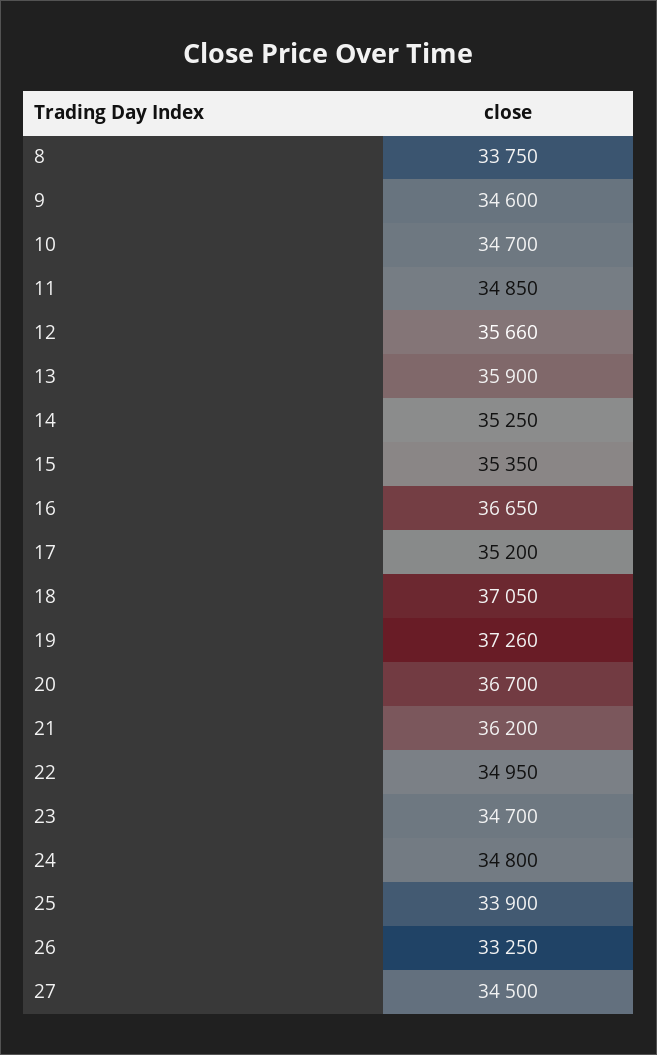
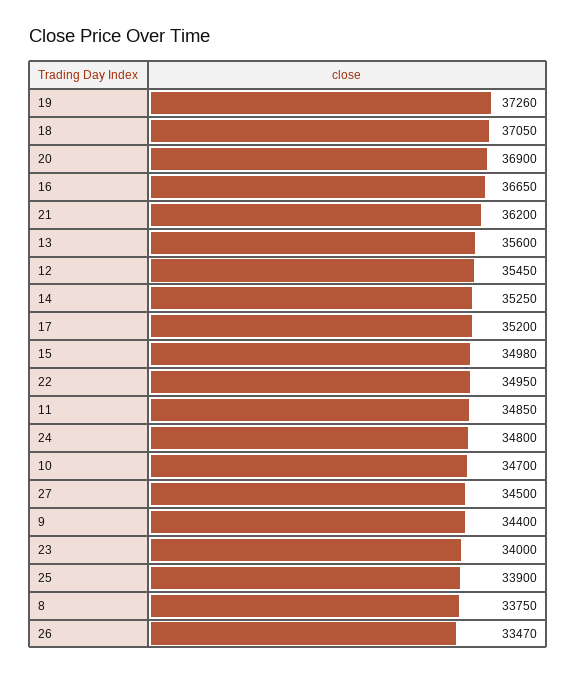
  {
    "8": 33750,
-   "9": 34600,
+   "9": 34400,
    "10": 34700,
    "11": 34850,
-   "12": 35660,
+   "12": 35450,
-   "13": 35900,
+   "13": 35600,
    "14": 35250,
-   "15": 35350,
+   "15": 34980,
    "16": 36650,
    "17": 35200,
    "18": 37050,
    "19": 37260,
-   "20": 36700,
+   "20": 36900,
    "21": 36200,
    "22": 34950,
-   "23": 34700,
+   "23": 34000,
    "24": 34800,
    "25": 33900,
-   "26": 33250,
+   "26": 33470,
    "27": 34500
  }

